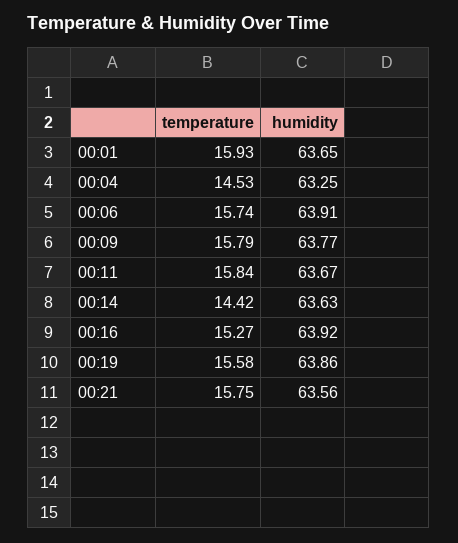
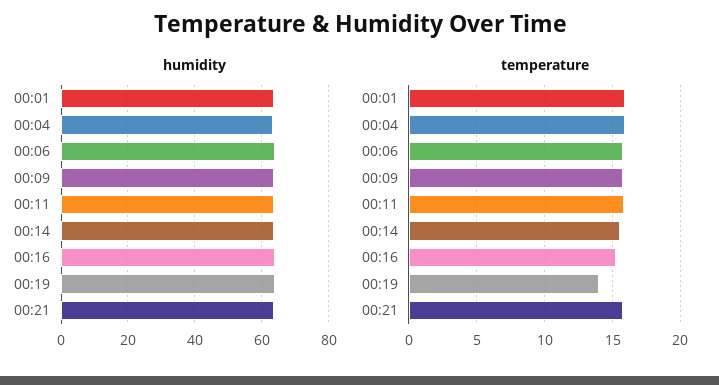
  {
    "temperature": {
      "00:01": 15.93,
-     "00:04": 14.53,
+     "00:04": 16,
      "00:06": 15.74,
      "00:09": 15.79,
      "00:11": 15.84,
-     "00:14": 14.42,
+     "00:14": 15.5,
      "00:16": 15.27,
-     "00:19": 15.58,
+     "00:19": 14,
      "00:21": 15.75
    },
    "humidity": {
      "00:01": 63.65,
      "00:04": 63.25,
      "00:06": 63.91,
      "00:09": 63.77,
      "00:11": 63.67,
      "00:14": 63.63,
      "00:16": 63.92,
      "00:19": 63.86,
      "00:21": 63.56
    }
  }

